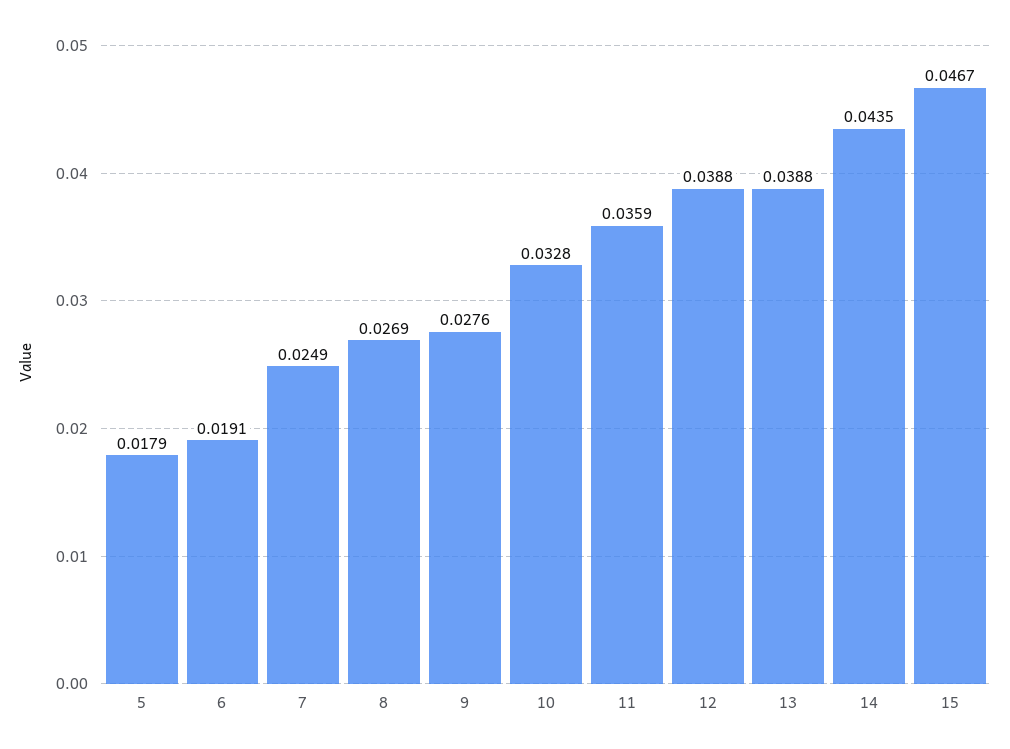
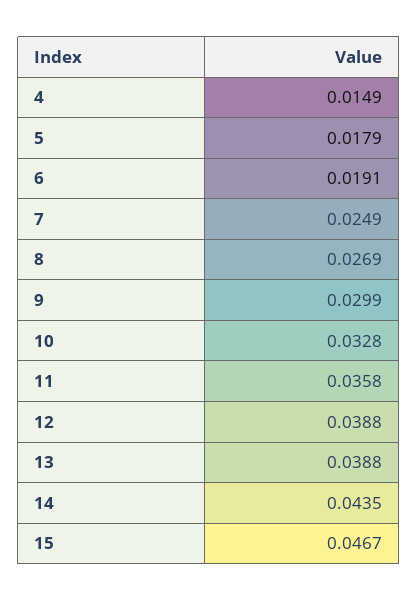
  {
    "5": 0.0179,
    "6": 0.0191,
    "7": 0.0249,
    "8": 0.0269,
-   "9": 0.0276,
+   "9": 0.0299,
    "10": 0.0328,
-   "11": 0.0359,
+   "11": 0.0358,
    "12": 0.0388,
    "13": 0.0388,
    "14": 0.0435,
-   "15": 0.0467
+   "15": 0.0467,
+   "4": 0.0149
  }

